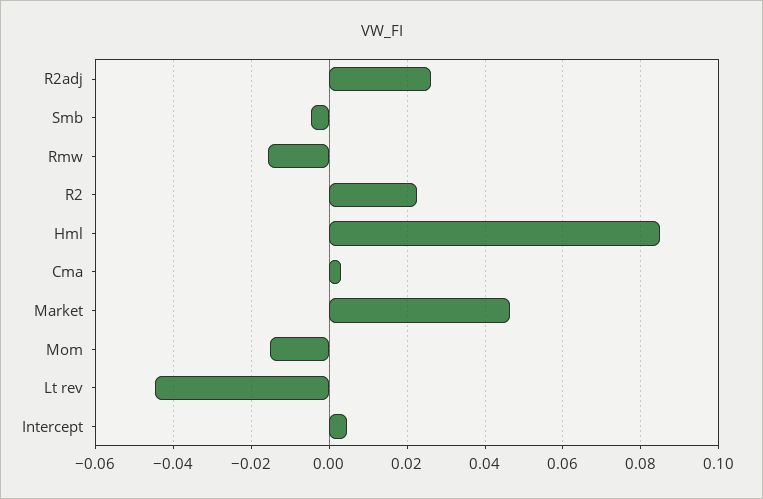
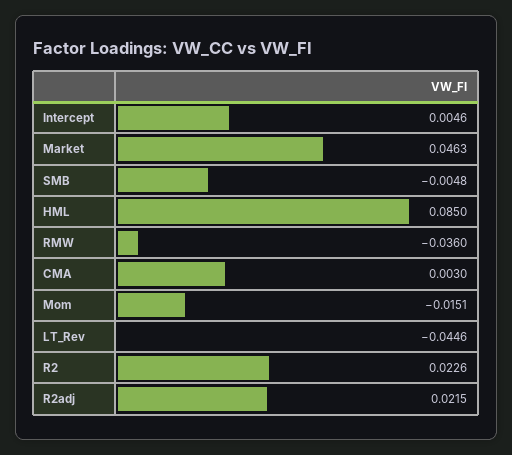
  {
-   "R2adj": 0.026,
+   "R2adj": 0.0215,
    "Smb": -0.0048,
-   "Rmw": -0.016,
+   "Rmw": -0.036,
    "R2": 0.0226,
    "Hml": 0.085,
    "Cma": 0.003,
    "Market": 0.0463,
    "Mom": -0.0151,
    "Lt rev": -0.0446,
    "Intercept": 0.0046
  }

